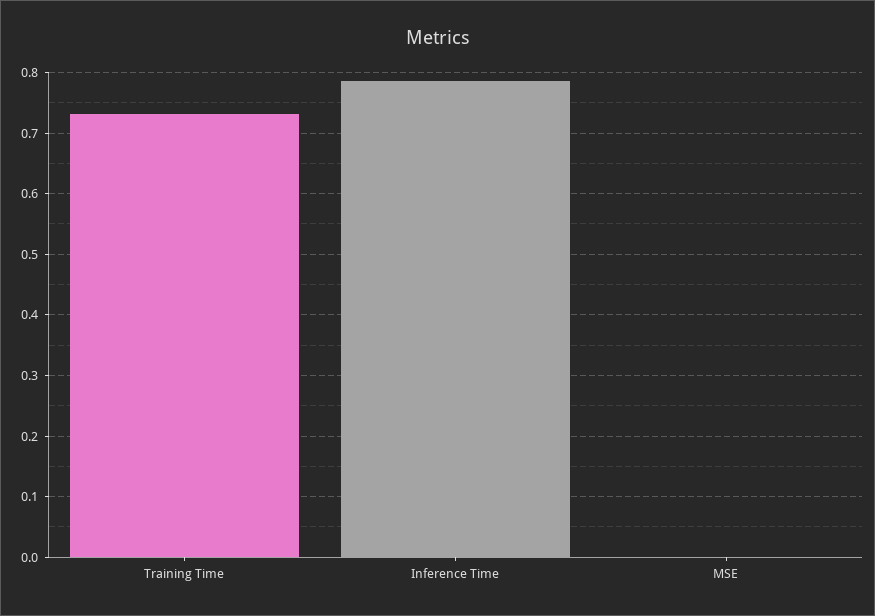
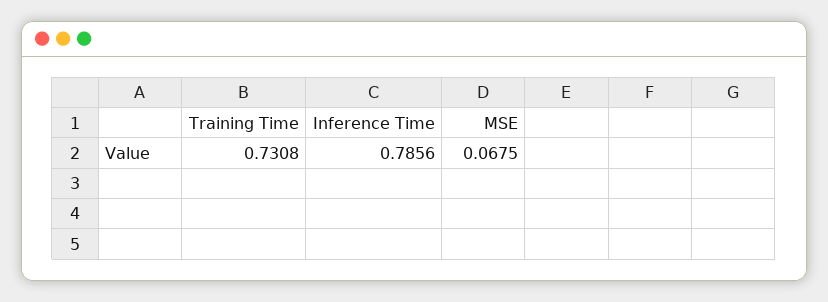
  {
    "Training Time": 0.7308,
    "Inference Time": 0.7856,
-   "MSE": 0
+   "MSE": 0.0675
  }

